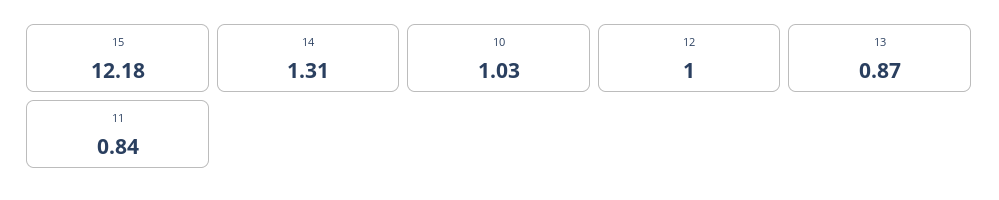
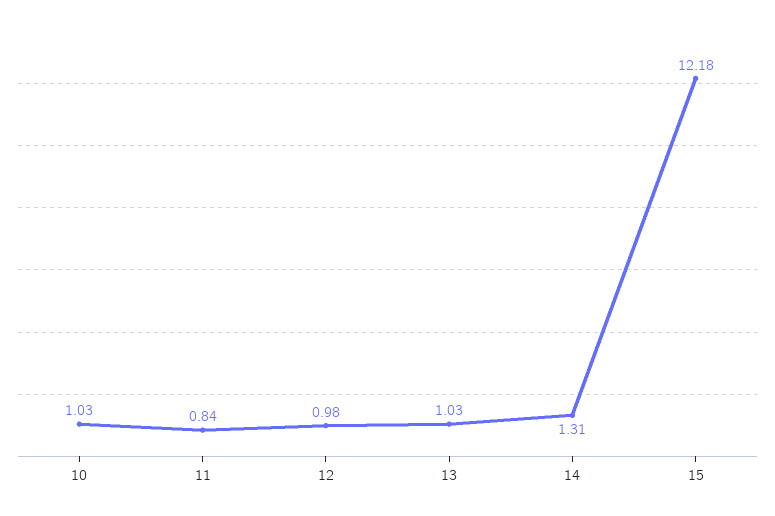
  {
    "15": 12.18,
    "14": 1.31,
    "10": 1.03,
-   "12": 1,
+   "12": 0.98,
-   "13": 0.87,
+   "13": 1.03,
    "11": 0.84
  }

